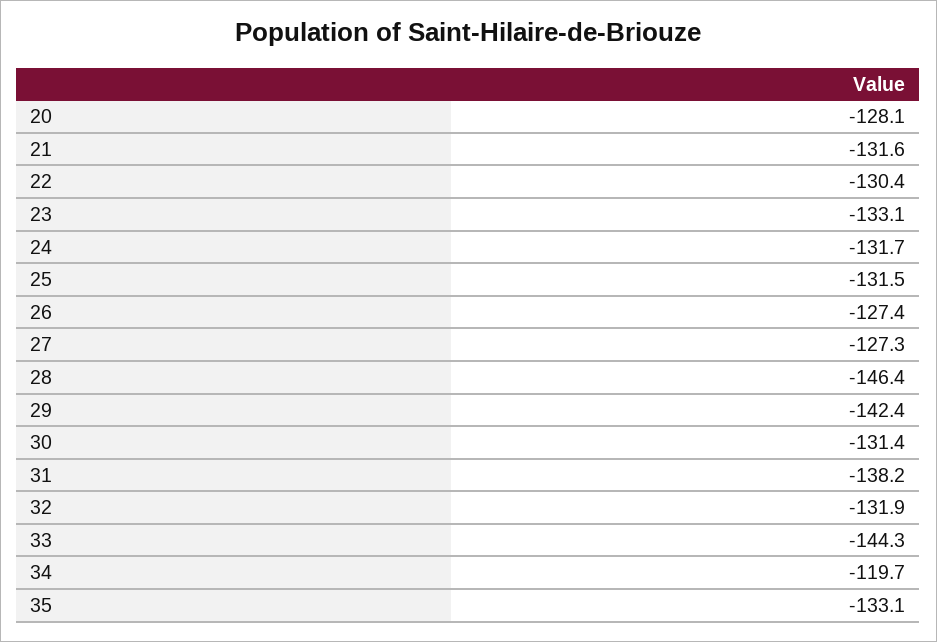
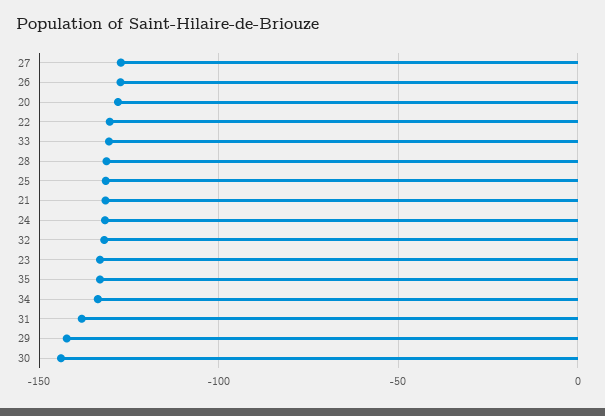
  {
    "20": -128.1,
    "21": -131.6,
    "22": -130.4,
    "23": -133.1,
    "24": -131.7,
    "25": -131.5,
    "26": -127.4,
    "27": -127.3,
-   "28": -146.4,
+   "28": -130,
    "29": -142.4,
-   "30": -131.4,
+   "30": -145,
    "31": -138.2,
    "32": -131.9,
-   "33": -144.3,
+   "33": -130,
-   "34": -119.7,
+   "34": -135,
    "35": -133.1
  }

